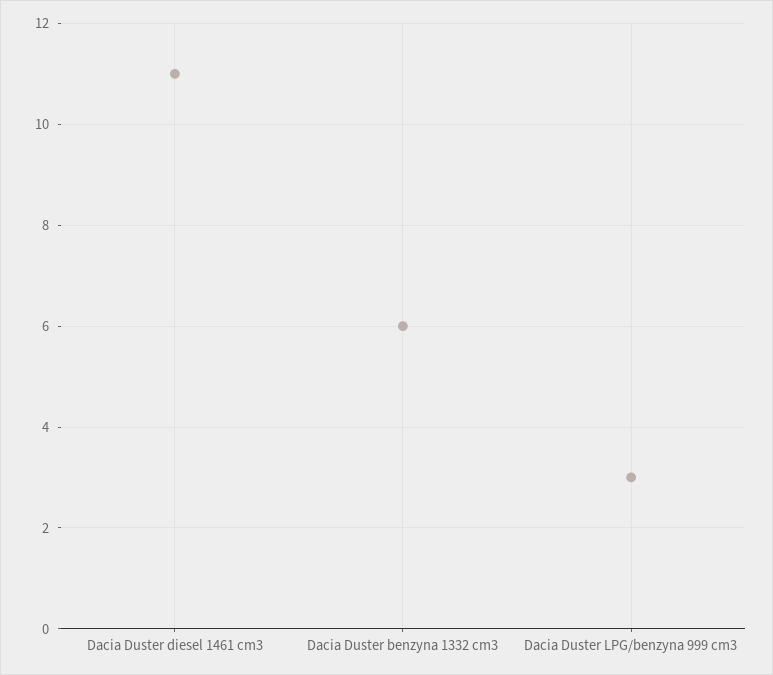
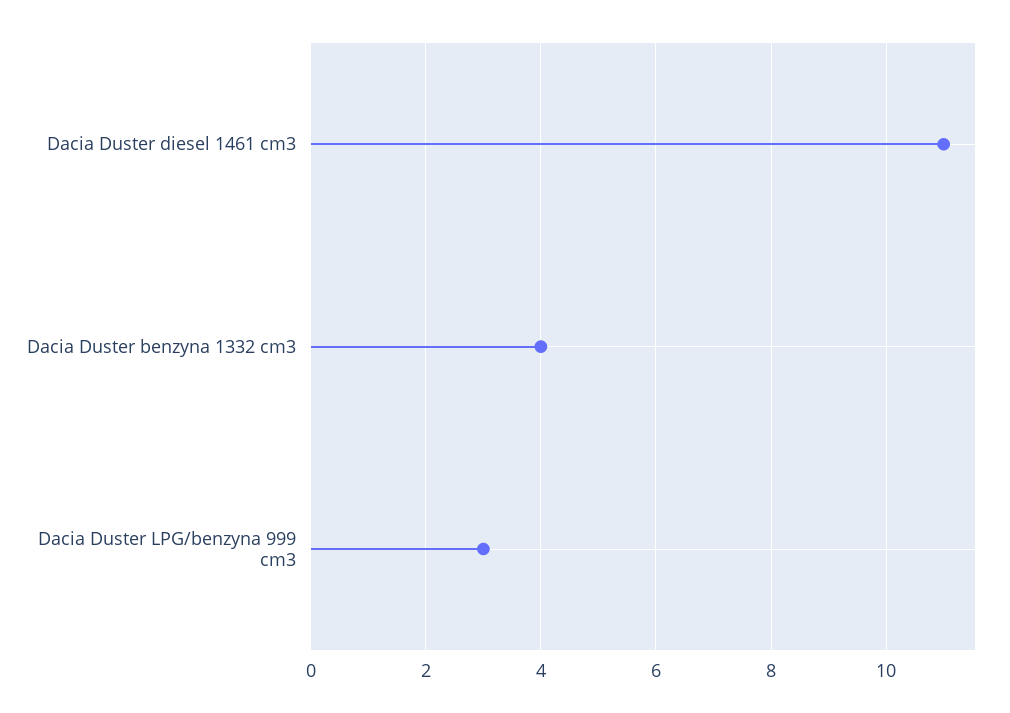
  {
    "Dacia Duster diesel 1461 cm3": 11,
-   "Dacia Duster benzyna 1332 cm3": 6,
+   "Dacia Duster benzyna 1332 cm3": 4,
    "Dacia Duster LPG/benzyna 999 cm3": 3
  }

